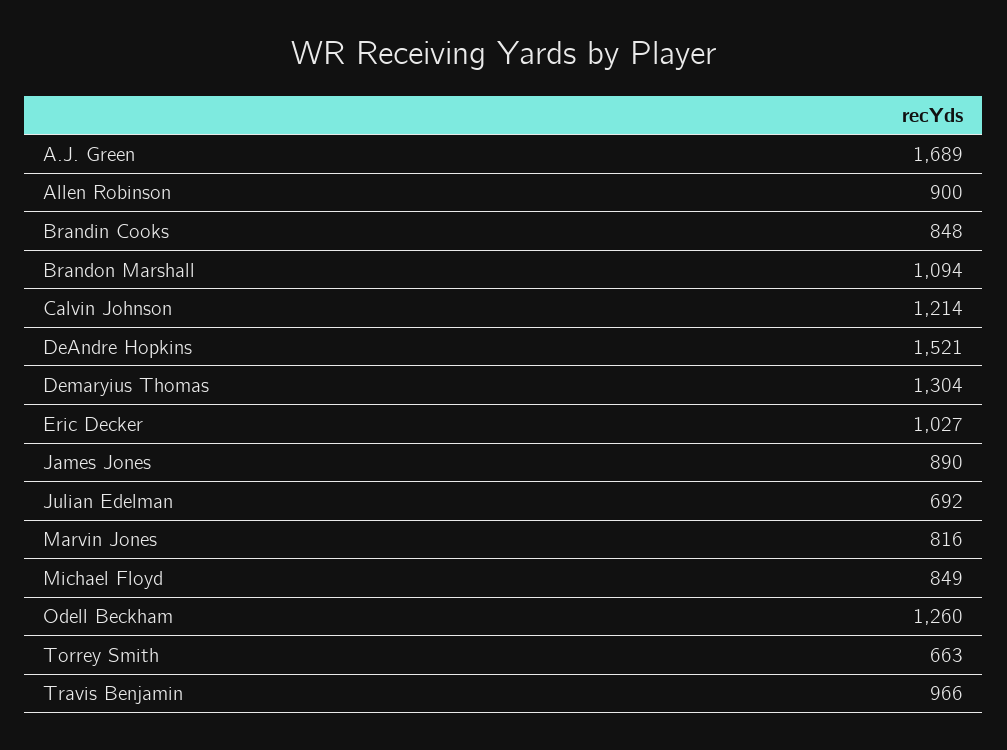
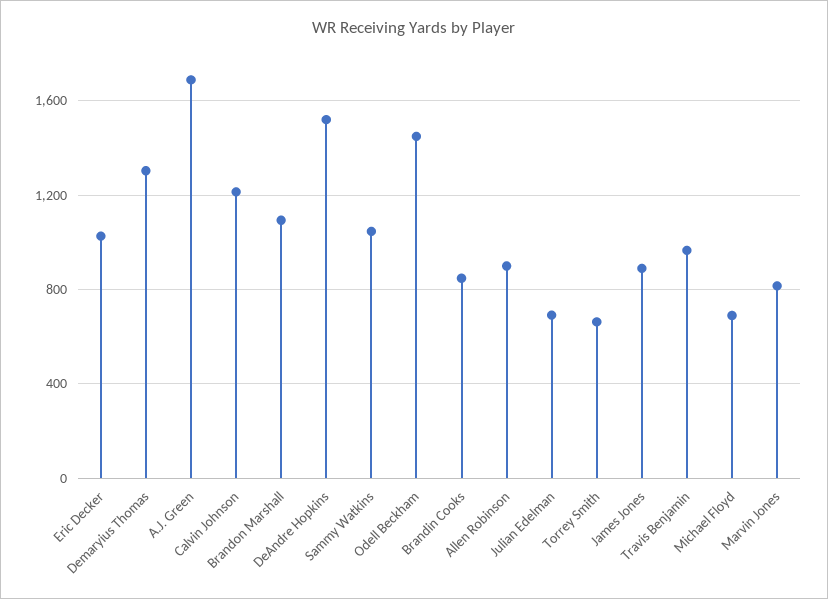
  {
    "A.J. Green": 1689,
    "Allen Robinson": 900,
    "Brandin Cooks": 848,
    "Brandon Marshall": 1094,
    "Calvin Johnson": 1214,
    "DeAndre Hopkins": 1521,
    "Demaryius Thomas": 1304,
    "Eric Decker": 1027,
    "James Jones": 890,
    "Julian Edelman": 692,
    "Marvin Jones": 816,
-   "Michael Floyd": 849,
+   "Michael Floyd": 700,
-   "Odell Beckham": 1260,
+   "Odell Beckham": 1450,
    "Torrey Smith": 663,
-   "Travis Benjamin": 966
+   "Travis Benjamin": 966,
+   "Sammy Watkins": 1050
  }

